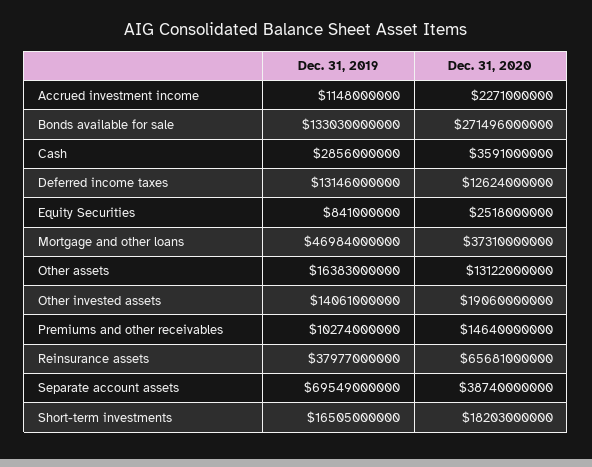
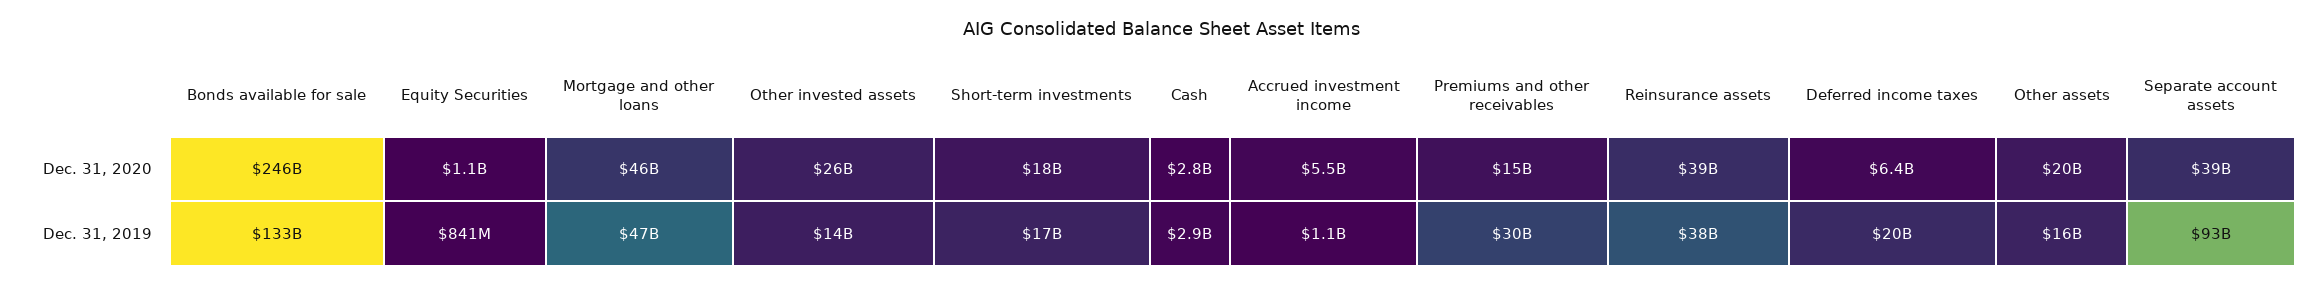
  {
    "Dec. 31, 2019": {
      "Accrued investment income": 1148000000,
      "Bonds available for sale": 133030000000,
      "Cash": 2856000000,
-     "Deferred income taxes": 13146000000,
+     "Deferred income taxes": 20000000000,
      "Equity Securities": 841000000,
      "Mortgage and other loans": 46984000000,
      "Other assets": 16383000000,
      "Other invested assets": 14061000000,
-     "Premiums and other receivables": 10274000000,
+     "Premiums and other receivables": 30000000000,
      "Reinsurance assets": 37977000000,
-     "Separate account assets": 69549000000,
+     "Separate account assets": 93000000000,
      "Short-term investments": 16505000000
    },
    "Dec. 31, 2020": {
-     "Accrued investment income": 2271000000,
+     "Accrued investment income": 5500000000,
-     "Bonds available for sale": 271496000000,
+     "Bonds available for sale": 246000000000,
-     "Cash": 3591000000,
+     "Cash": 2800000000,
-     "Deferred income taxes": 12624000000,
+     "Deferred income taxes": 6400000000,
-     "Equity Securities": 2518000000,
+     "Equity Securities": 1100000000,
-     "Mortgage and other loans": 37310000000,
+     "Mortgage and other loans": 46000000000,
-     "Other assets": 13122000000,
+     "Other assets": 20000000000,
-     "Other invested assets": 19060000000,
+     "Other invested assets": 26000000000,
      "Premiums and other receivables": 14640000000,
-     "Reinsurance assets": 65681000000,
+     "Reinsurance assets": 39000000000,
      "Separate account assets": 38740000000,
      "Short-term investments": 18203000000
    }
  }

